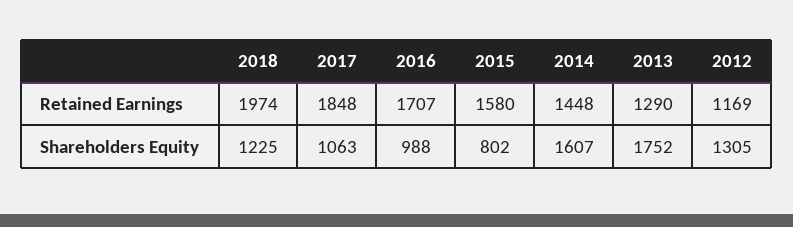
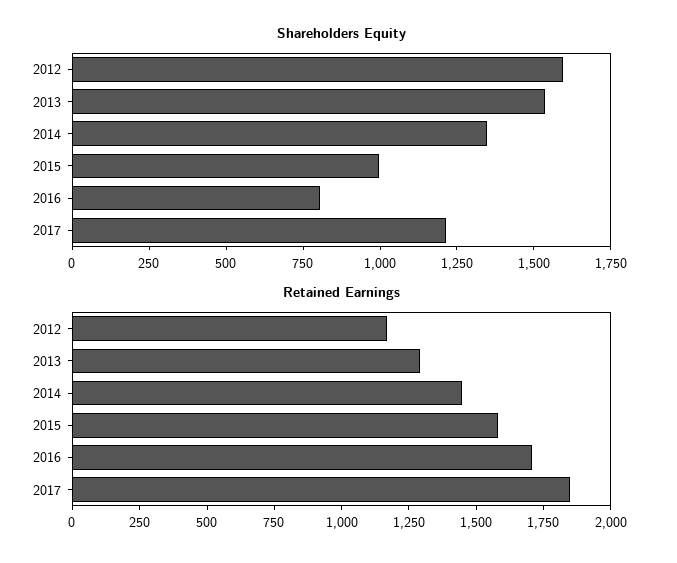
  {
    "Retained Earnings": {
-     "2018": 1974,
      "2017": 1848,
      "2016": 1707,
      "2015": 1580,
      "2014": 1448,
      "2013": 1290,
      "2012": 1169
    },
    "Shareholders Equity": {
-     "2018": 1225,
-     "2017": 1063,
+     "2017": 1200,
-     "2016": 988,
+     "2016": 800,
-     "2015": 802,
+     "2015": 1000,
-     "2014": 1607,
+     "2014": 1350,
-     "2013": 1752,
+     "2013": 1550,
-     "2012": 1305
+     "2012": 1600
    }
  }

